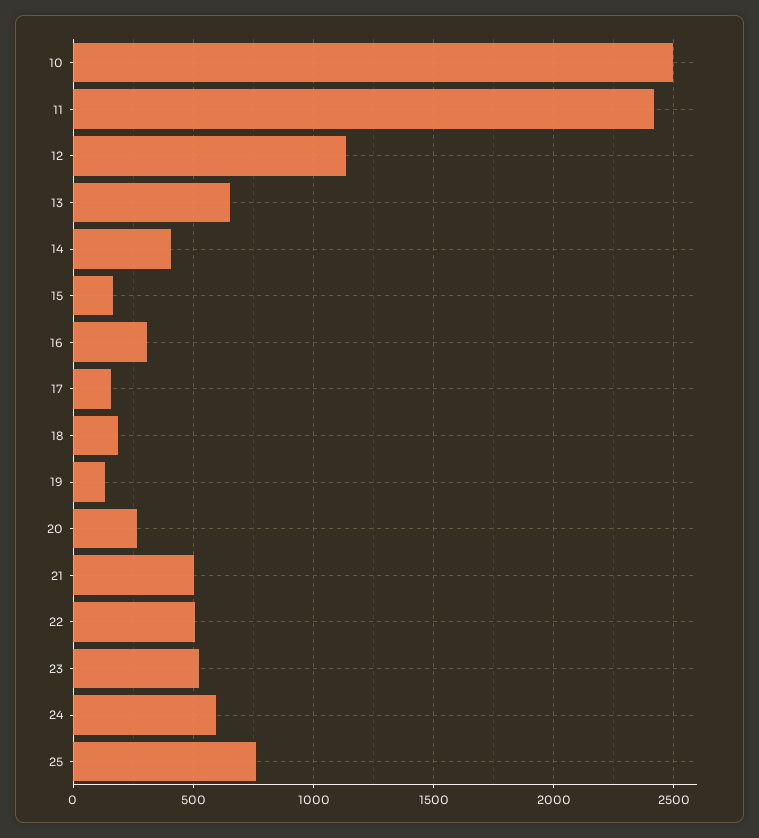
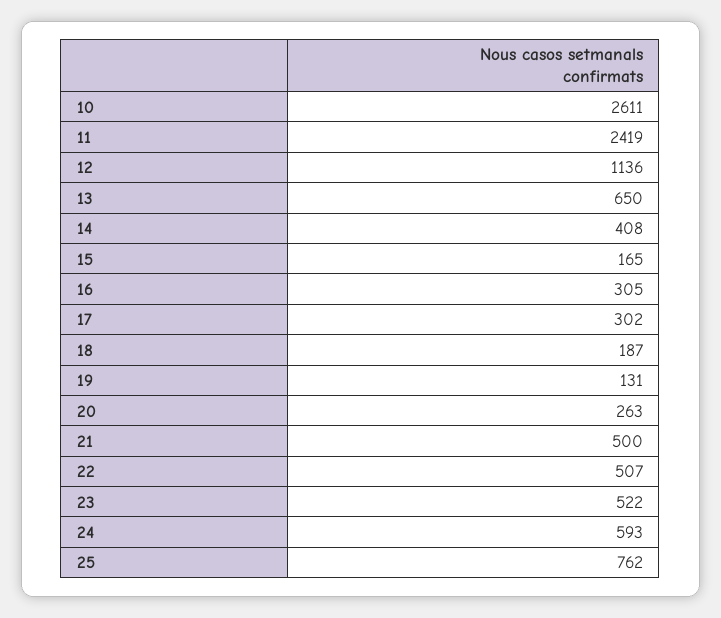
  {
-   "10": 2500,
+   "10": 2611,
    "11": 2419,
    "12": 1136,
    "13": 650,
    "14": 408,
    "15": 165,
    "16": 305,
-   "17": 150,
+   "17": 302,
    "18": 187,
    "19": 131,
    "20": 263,
    "21": 500,
    "22": 507,
    "23": 522,
    "24": 593,
    "25": 762
  }

